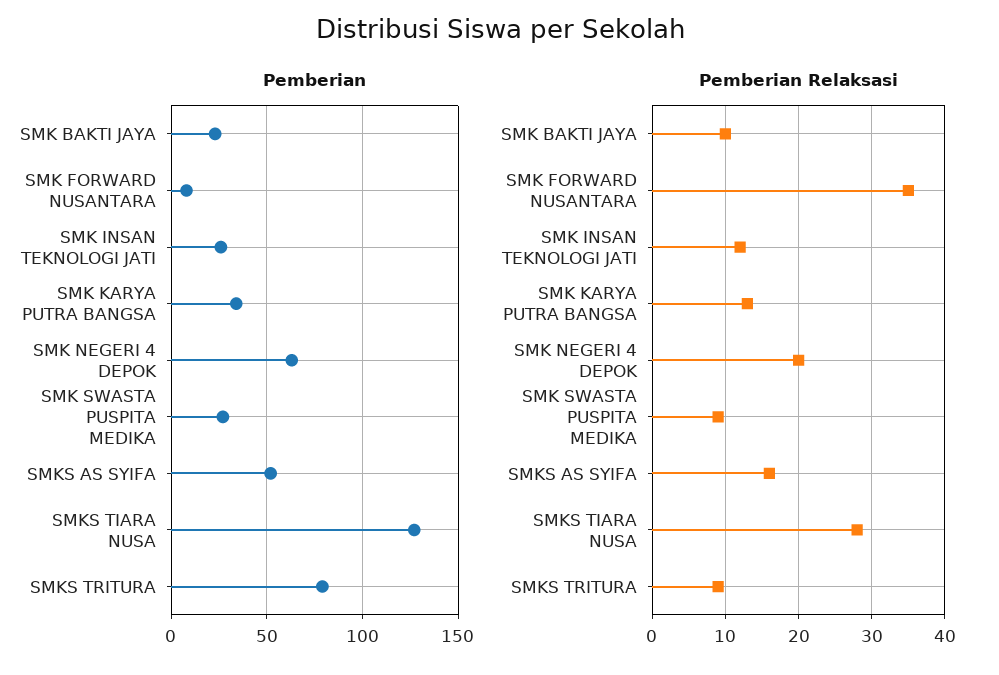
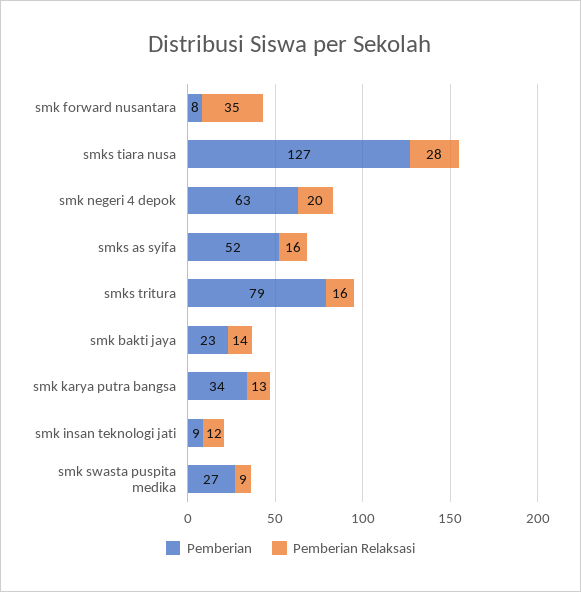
  {
    "Pemberian": {
      "SMK BAKTI JAYA": 23,
      "SMK FORWARD NUSANTARA": 8,
-     "SMK INSAN TEKNOLOGI JATI": 25,
+     "SMK INSAN TEKNOLOGI JATI": 9,
      "SMK KARYA PUTRA BANGSA": 34,
      "SMK NEGERI 4 DEPOK": 63,
      "SMK SWASTA PUSPITA MEDIKA": 27,
      "SMKS AS SYIFA": 52,
      "SMKS TIARA NUSA": 127,
      "SMKS TRITURA": 79
    },
    "Pemberian Relaksasi": {
-     "SMK BAKTI JAYA": 10,
+     "SMK BAKTI JAYA": 14,
      "SMK FORWARD NUSANTARA": 35,
      "SMK INSAN TEKNOLOGI JATI": 12,
      "SMK KARYA PUTRA BANGSA": 13,
      "SMK NEGERI 4 DEPOK": 20,
      "SMK SWASTA PUSPITA MEDIKA": 9,
      "SMKS AS SYIFA": 16,
      "SMKS TIARA NUSA": 28,
-     "SMKS TRITURA": 9
+     "SMKS TRITURA": 16
    }
  }

